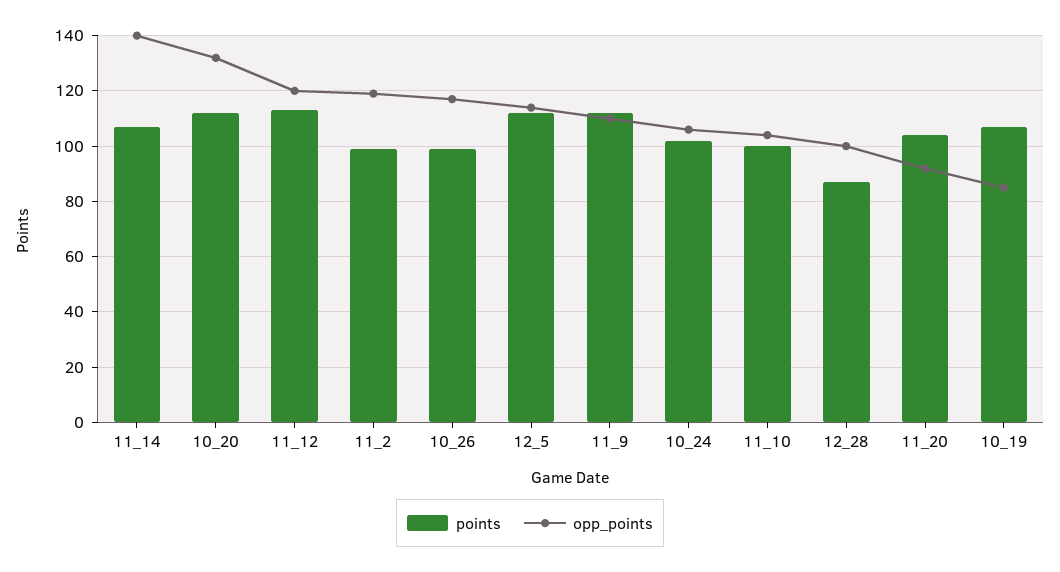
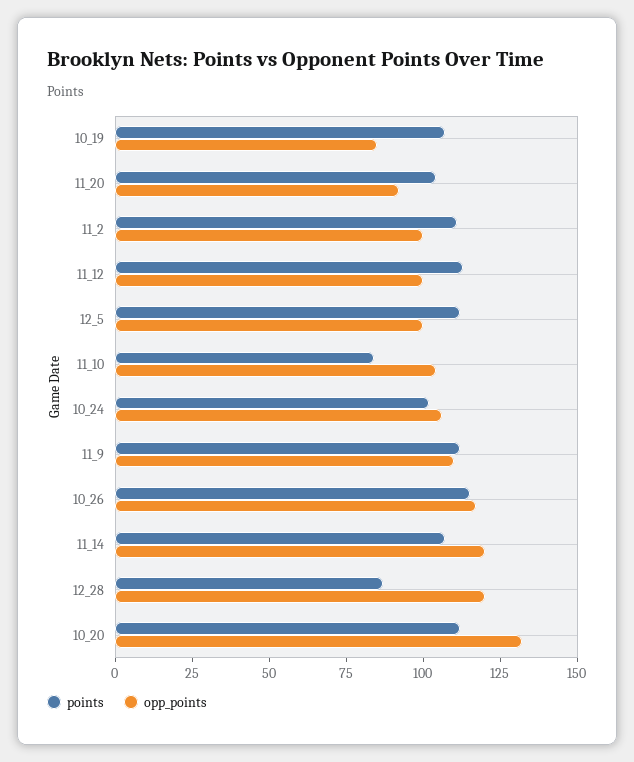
  {
    "points": {
      "11_14": 105,
      "10_20": 110,
      "11_12": 115,
-     "11_2": 100,
+     "11_2": 110,
-     "10_26": 100,
+     "10_26": 115,
      "12_5": 110,
      "11_9": 110,
      "10_24": 100,
-     "11_10": 100,
+     "11_10": 85,
      "12_28": 85,
      "11_20": 105,
      "10_19": 105
    },
    "opp_points": {
-     "11_14": 140,
+     "11_14": 120,
      "10_20": 130,
-     "11_12": 120,
+     "11_12": 100,
-     "11_2": 120,
+     "11_2": 100,
      "10_26": 115,
-     "12_5": 115,
+     "12_5": 100,
      "11_9": 110,
      "10_24": 105,
      "11_10": 105,
-     "12_28": 100,
+     "12_28": 120,
      "11_20": 90,
      "10_19": 85
    }
  }

